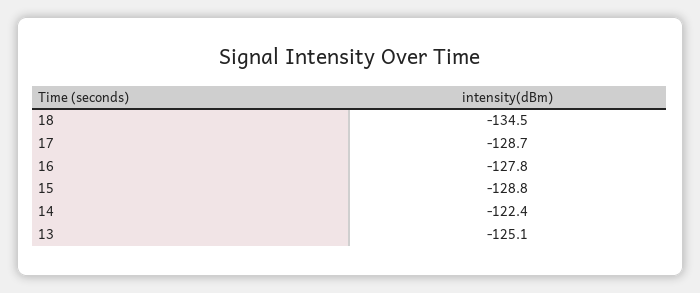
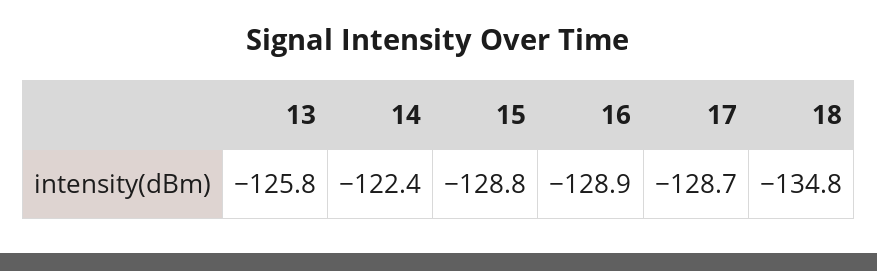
  {
-   "18": -134.5,
+   "18": -134.8,
    "17": -128.7,
-   "16": -127.8,
+   "16": -128.9,
    "15": -128.8,
    "14": -122.4,
-   "13": -125.1
+   "13": -125.8
  }

